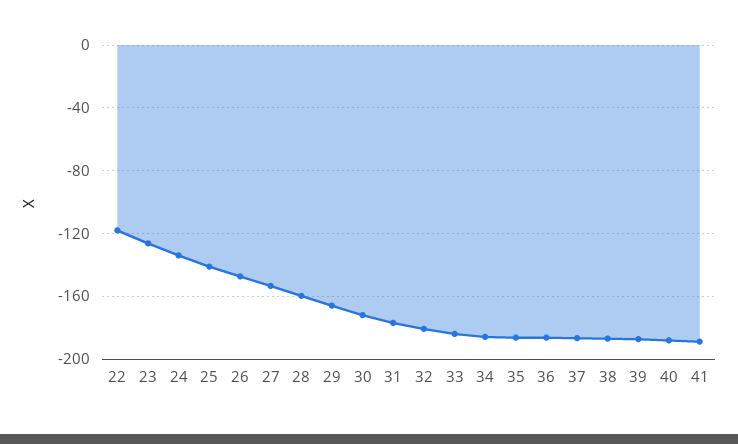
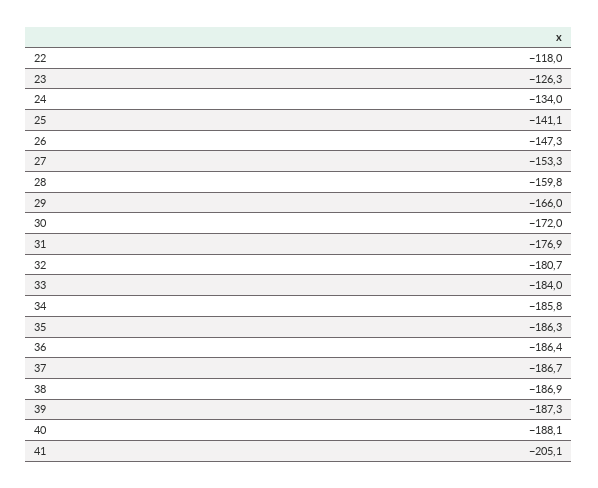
  {
    "22": -118,
    "23": -126.3,
    "24": -134,
    "25": -141.1,
    "26": -147.3,
    "27": -153.3,
    "28": -159.8,
    "29": -166,
    "30": -172,
    "31": -176.9,
    "32": -180.7,
    "33": -184,
    "34": -185.8,
    "35": -186.3,
    "36": -186.4,
    "37": -186.7,
    "38": -186.9,
    "39": -187.3,
    "40": -188.1,
-   "41": -190
+   "41": -205.1
  }

